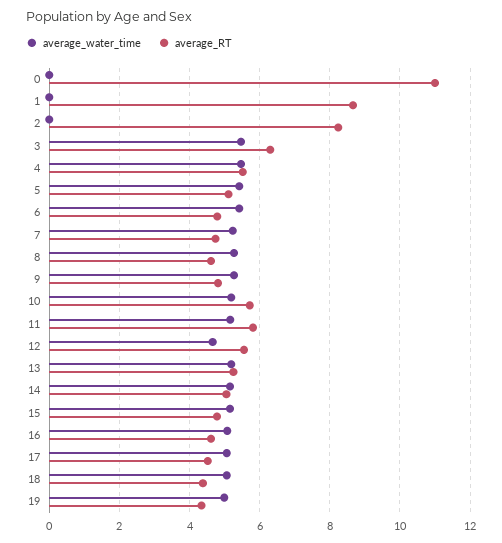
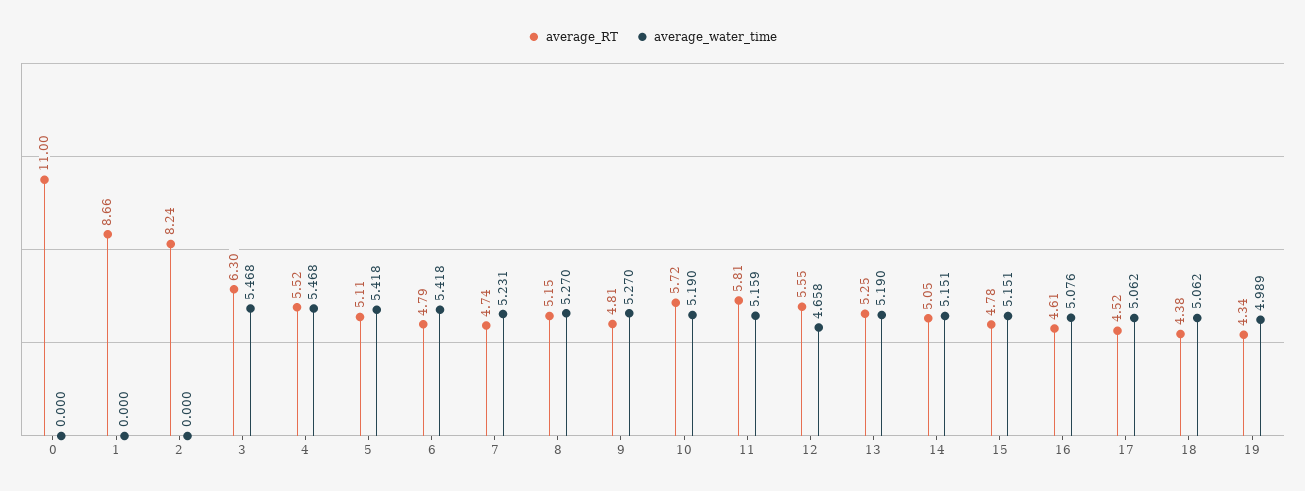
  {
    "average_water_time": {
      "0": 0,
      "1": 0,
      "2": 0,
      "3": 5.468,
      "4": 5.468,
      "5": 5.418,
      "6": 5.418,
      "7": 5.231,
      "8": 5.27,
      "9": 5.27,
      "10": 5.19,
      "11": 5.159,
      "12": 4.658,
      "13": 5.19,
      "14": 5.151,
      "15": 5.151,
      "16": 5.076,
      "17": 5.062,
      "18": 5.062,
      "19": 4.989
    },
    "average_RT": {
      "0": 11,
      "1": 8.66,
      "2": 8.24,
      "3": 6.3,
      "4": 5.52,
      "5": 5.11,
      "6": 4.79,
      "7": 4.74,
-     "8": 4.6,
+     "8": 5.15,
      "9": 4.81,
      "10": 5.72,
      "11": 5.81,
      "12": 5.55,
      "13": 5.25,
      "14": 5.05,
      "15": 4.78,
      "16": 4.61,
      "17": 4.52,
      "18": 4.38,
      "19": 4.34
    }
  }

